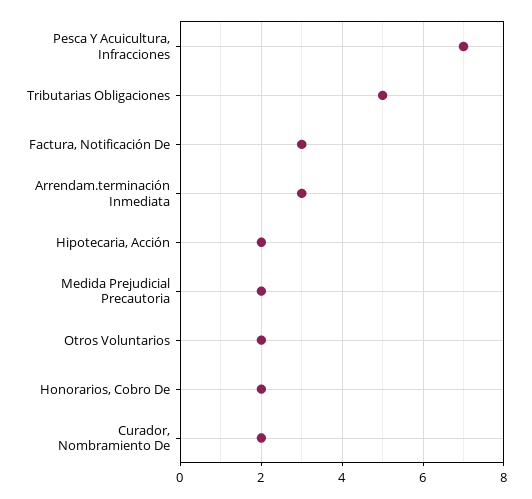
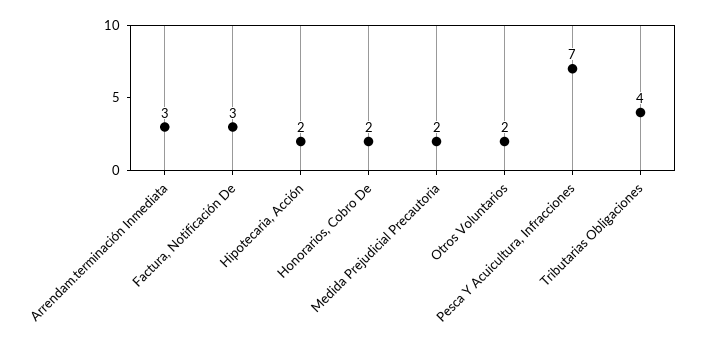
  {
    "Pesca Y Acuicultura, Infracciones": 7,
-   "Tributarias Obligaciones": 5,
+   "Tributarias Obligaciones": 4,
    "Factura, Notificación De": 3,
    "Arrendam.terminación Inmediata": 3,
    "Hipotecaria, Acción": 2,
    "Medida Prejudicial Precautoria": 2,
    "Otros Voluntarios": 2,
-   "Honorarios, Cobro De": 2,
+   "Honorarios, Cobro De": 2
-   "Curador, Nombramiento De": 2
  }

